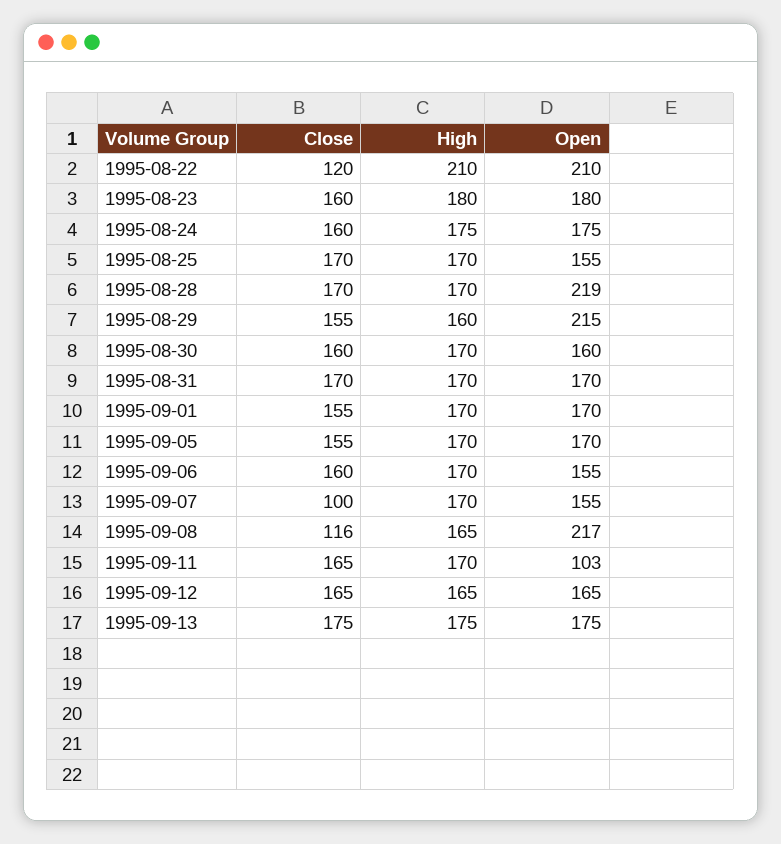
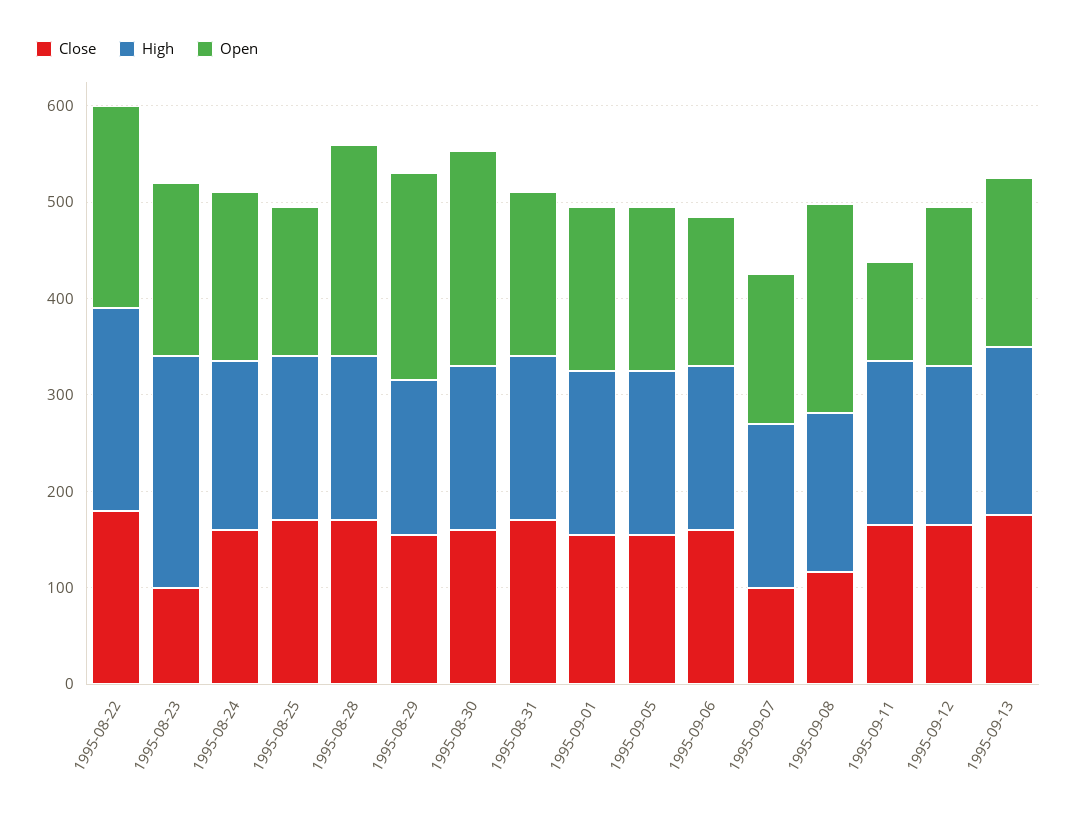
  {
    "Close": {
-     "1995-08-22": 120,
+     "1995-08-22": 180,
-     "1995-08-23": 160,
+     "1995-08-23": 100,
      "1995-08-24": 160,
      "1995-08-25": 170,
      "1995-08-28": 170,
      "1995-08-29": 155,
      "1995-08-30": 160,
      "1995-08-31": 170,
      "1995-09-01": 155,
      "1995-09-05": 155,
      "1995-09-06": 160,
      "1995-09-07": 100,
      "1995-09-08": 116,
      "1995-09-11": 165,
      "1995-09-12": 165,
      "1995-09-13": 175
    },
    "High": {
      "1995-08-22": 210,
-     "1995-08-23": 180,
+     "1995-08-23": 240,
      "1995-08-24": 175,
      "1995-08-25": 170,
      "1995-08-28": 170,
      "1995-08-29": 160,
      "1995-08-30": 170,
      "1995-08-31": 170,
      "1995-09-01": 170,
      "1995-09-05": 170,
      "1995-09-06": 170,
      "1995-09-07": 170,
      "1995-09-08": 165,
      "1995-09-11": 170,
      "1995-09-12": 165,
      "1995-09-13": 175
    },
    "Open": {
      "1995-08-22": 210,
      "1995-08-23": 180,
      "1995-08-24": 175,
      "1995-08-25": 155,
      "1995-08-28": 219,
      "1995-08-29": 215,
-     "1995-08-30": 160,
+     "1995-08-30": 220,
      "1995-08-31": 170,
      "1995-09-01": 170,
      "1995-09-05": 170,
      "1995-09-06": 155,
      "1995-09-07": 155,
      "1995-09-08": 217,
      "1995-09-11": 103,
      "1995-09-12": 165,
      "1995-09-13": 175
    }
  }

